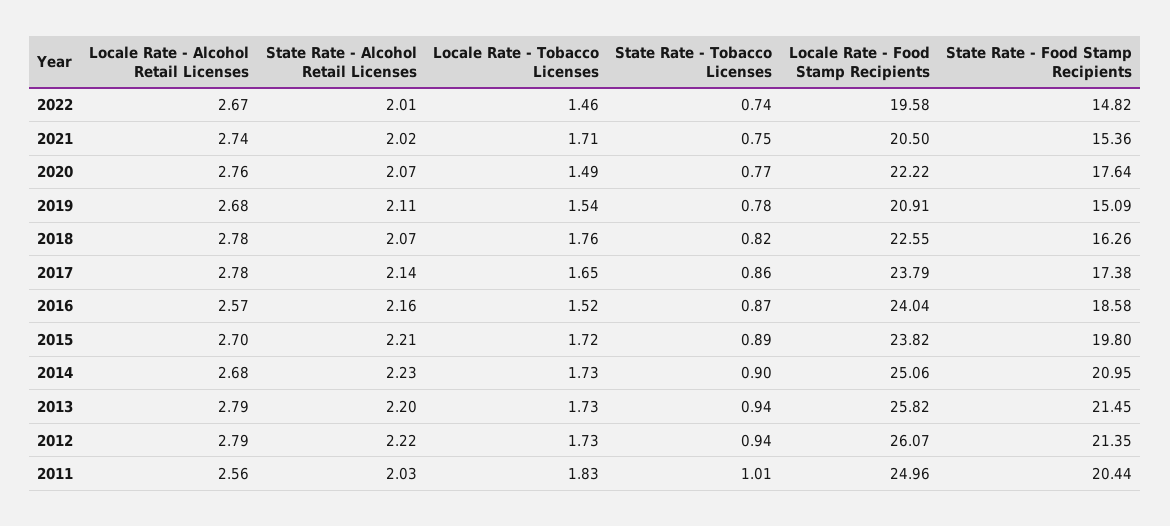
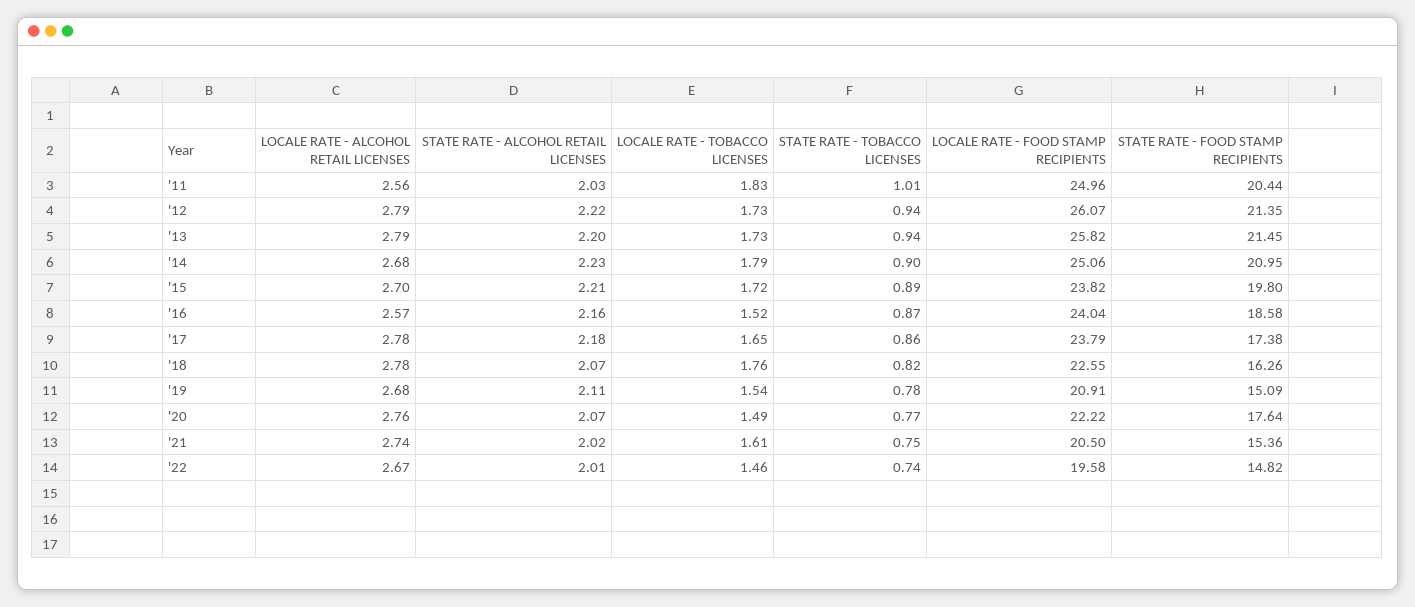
  {
    "Locale Rate - Alcohol Retail Licenses": {
      "2022": 2.67,
      "2021": 2.74,
      "2020": 2.76,
      "2019": 2.68,
      "2018": 2.78,
      "2017": 2.78,
      "2016": 2.57,
      "2015": 2.7,
      "2014": 2.68,
      "2013": 2.79,
      "2012": 2.79,
      "2011": 2.56
    },
    "State Rate - Alcohol Retail Licenses": {
      "2022": 2.01,
      "2021": 2.02,
      "2020": 2.07,
      "2019": 2.11,
      "2018": 2.07,
-     "2017": 2.14,
+     "2017": 2.18,
      "2016": 2.16,
      "2015": 2.21,
      "2014": 2.23,
      "2013": 2.2,
      "2012": 2.22,
      "2011": 2.03
    },
    "Locale Rate - Tobacco Licenses": {
      "2022": 1.46,
-     "2021": 1.71,
+     "2021": 1.61,
      "2020": 1.49,
      "2019": 1.54,
      "2018": 1.76,
      "2017": 1.65,
      "2016": 1.52,
      "2015": 1.72,
-     "2014": 1.73,
+     "2014": 1.79,
      "2013": 1.73,
      "2012": 1.73,
      "2011": 1.83
    },
    "State Rate - Tobacco Licenses": {
      "2022": 0.74,
      "2021": 0.75,
      "2020": 0.77,
      "2019": 0.78,
      "2018": 0.82,
      "2017": 0.86,
      "2016": 0.87,
      "2015": 0.89,
      "2014": 0.9,
      "2013": 0.94,
      "2012": 0.94,
      "2011": 1.01
    },
    "Locale Rate - Food Stamp Recipients": {
      "2022": 19.58,
      "2021": 20.5,
      "2020": 22.22,
      "2019": 20.91,
      "2018": 22.55,
      "2017": 23.79,
      "2016": 24.04,
      "2015": 23.82,
      "2014": 25.06,
      "2013": 25.82,
      "2012": 26.07,
      "2011": 24.96
    },
    "State Rate - Food Stamp Recipients": {
      "2022": 14.82,
      "2021": 15.36,
      "2020": 17.64,
      "2019": 15.09,
      "2018": 16.26,
      "2017": 17.38,
      "2016": 18.58,
      "2015": 19.8,
      "2014": 20.95,
      "2013": 21.45,
      "2012": 21.35,
      "2011": 20.44
    }
  }

